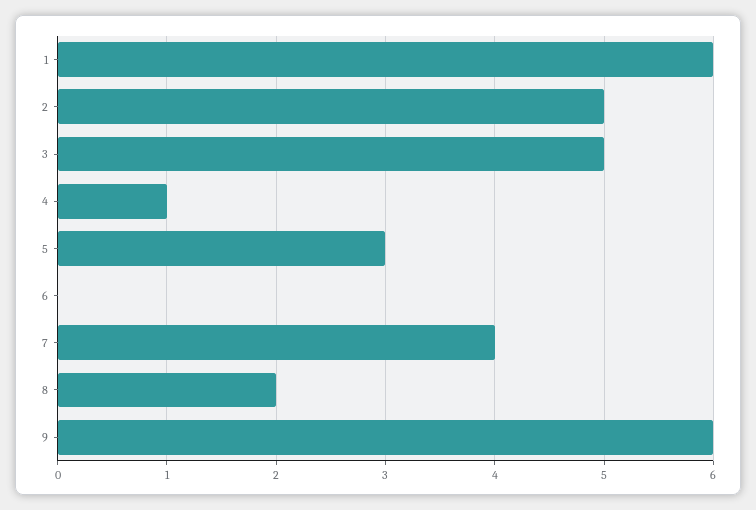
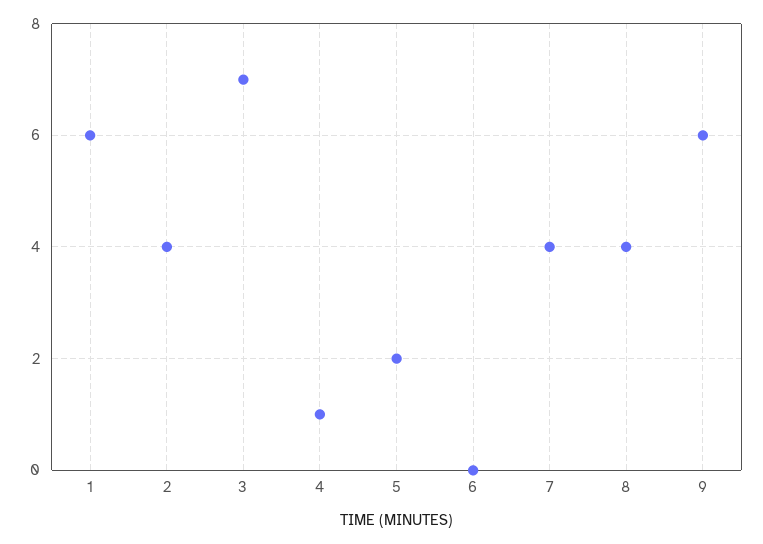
  {
    "1": 6,
-   "2": 5,
+   "2": 4,
-   "3": 5,
+   "3": 7,
    "4": 1,
-   "5": 3,
+   "5": 2,
    "6": 0,
    "7": 4,
-   "8": 2,
+   "8": 4,
    "9": 6
  }

